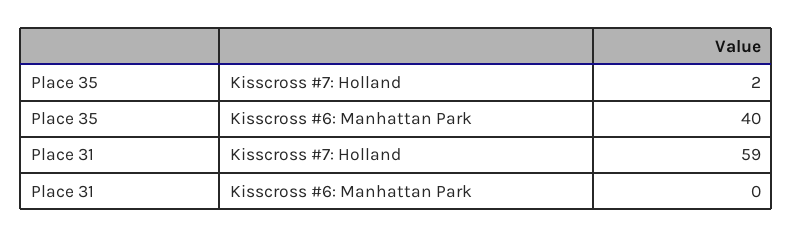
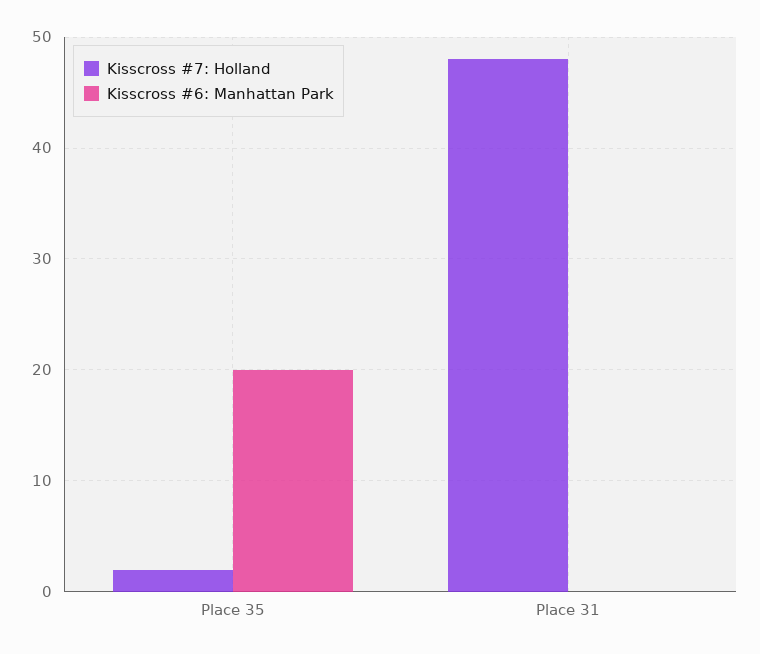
  {
    "Kisscross #7: Holland": {
      "Place 35": 2,
-     "Place 31": 59
+     "Place 31": 48
    },
    "Kisscross #6: Manhattan Park": {
-     "Place 35": 40,
+     "Place 35": 20,
      "Place 31": 0
    }
  }

